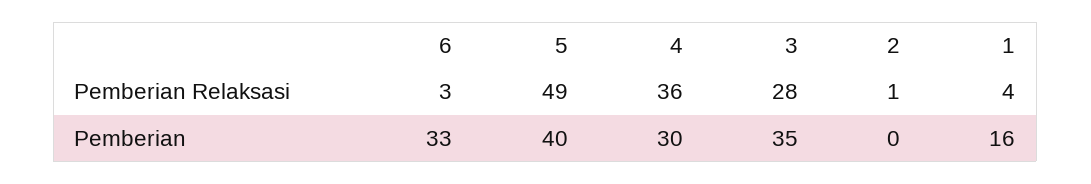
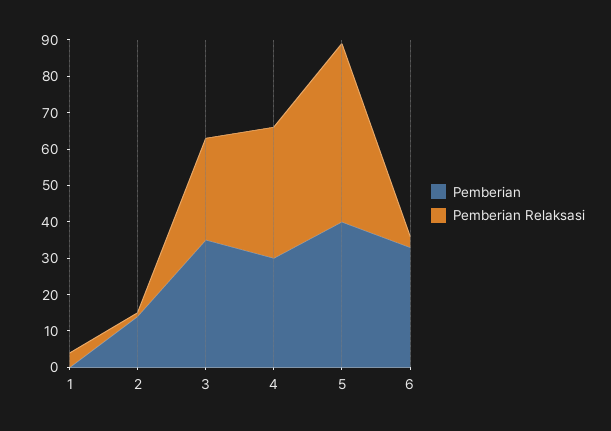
  {
    "Pemberian Relaksasi": {
      "6": 3,
      "5": 49,
      "4": 36,
      "3": 28,
      "2": 1,
      "1": 4
    },
    "Pemberian": {
      "6": 33,
      "5": 40,
      "4": 30,
      "3": 35,
-     "2": 0,
+     "2": 15,
-     "1": 16
+     "1": 0
    }
  }

